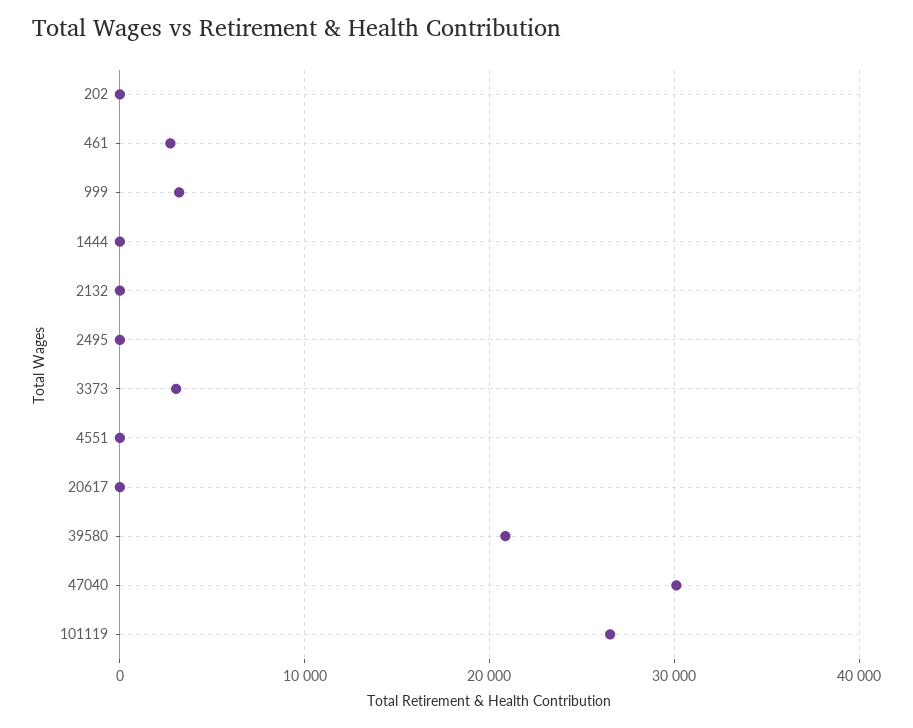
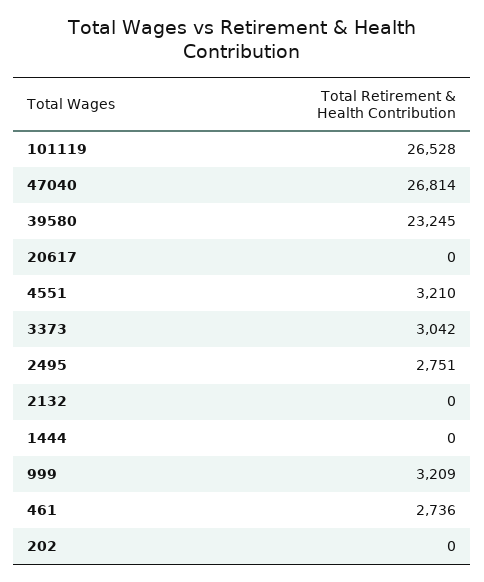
  {
    "202": 0,
    "461": 2736,
    "999": 3209,
    "1444": 0,
    "2132": 0,
-   "2495": 0,
+   "2495": 2751,
    "3373": 3042,
-   "4551": 0,
+   "4551": 3210,
    "20617": 0,
-   "39580": 21000,
+   "39580": 23245,
-   "47040": 30000,
+   "47040": 26814,
    "101119": 26528
  }

